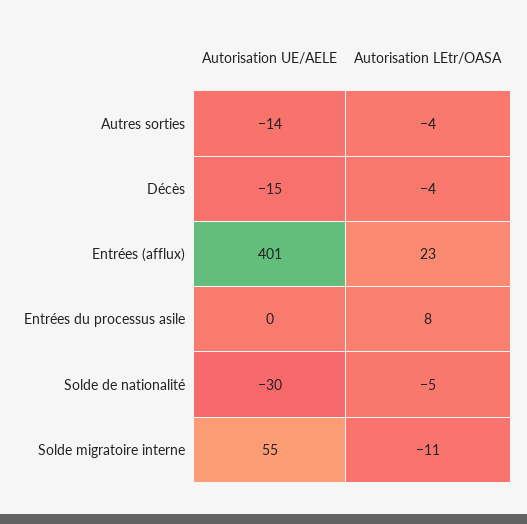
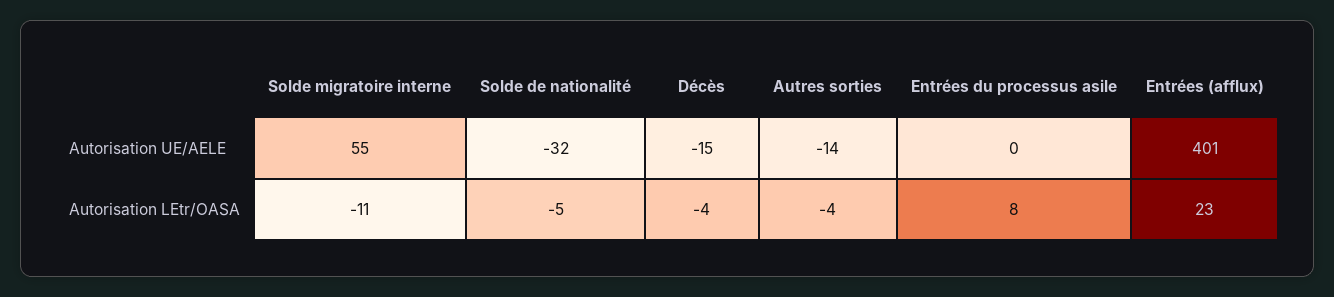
  {
    "Autorisation UE/AELE": {
      "Autres sorties": -14,
      "Décès": -15,
      "Entrées (afflux)": 401,
      "Entrées du processus asile": 0,
-     "Solde de nationalité": -30,
+     "Solde de nationalité": -32,
      "Solde migratoire interne": 55
    },
    "Autorisation LEtr/OASA": {
      "Autres sorties": -4,
      "Décès": -4,
      "Entrées (afflux)": 23,
      "Entrées du processus asile": 8,
      "Solde de nationalité": -5,
      "Solde migratoire interne": -11
    }
  }

